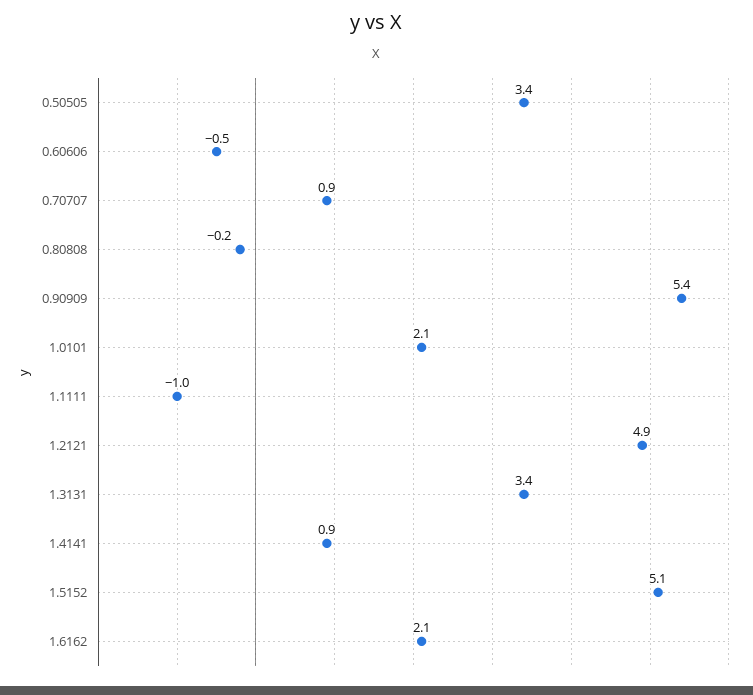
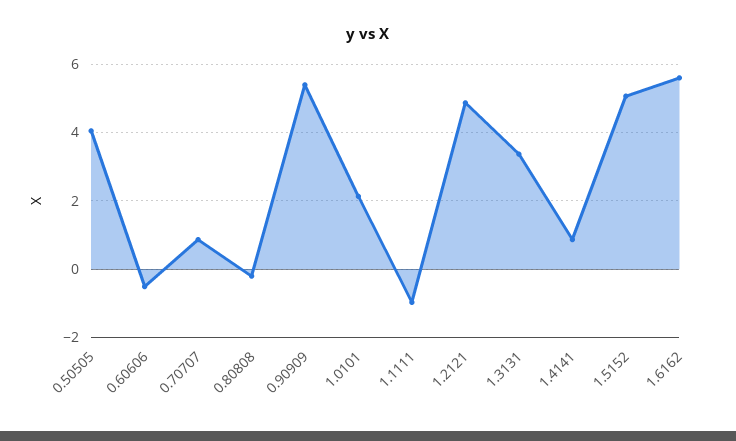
  {
-   "0.50505": 3.4,
+   "0.50505": 4,
    "0.60606": -0.5,
    "0.70707": 0.9,
    "0.80808": -0.2,
    "0.90909": 5.4,
    "1.0101": 2.1,
    "1.1111": -1,
    "1.2121": 4.9,
    "1.3131": 3.4,
    "1.4141": 0.9,
    "1.5152": 5.1,
-   "1.6162": 2.1
+   "1.6162": 5.6
  }

